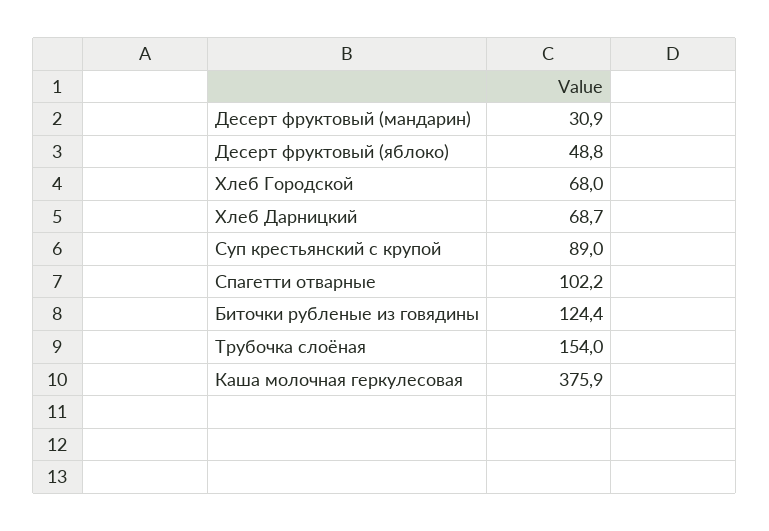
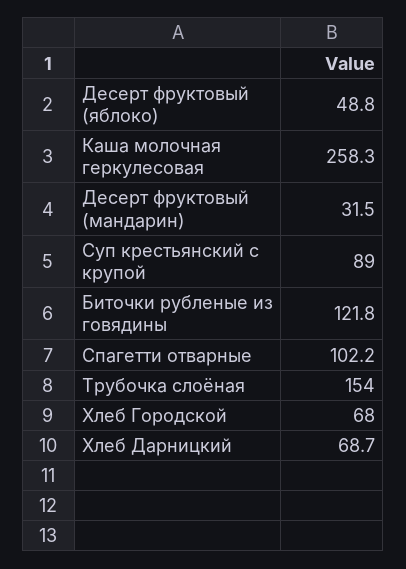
  {
-   "Десерт фруктовый (мандарин)": 30.9,
+   "Десерт фруктовый (мандарин)": 31.5,
    "Десерт фруктовый (яблоко)": 48.8,
    "Хлеб Городской": 68,
    "Хлеб Дарницкий": 68.7,
    "Суп крестьянский с крупой": 89,
    "Спагетти отварные": 102.2,
-   "Биточки рубленые из говядины": 124.4,
+   "Биточки рубленые из говядины": 121.8,
    "Трубочка слоёная": 154,
-   "Каша молочная геркулесовая": 375.9
+   "Каша молочная геркулесовая": 258.3
  }

